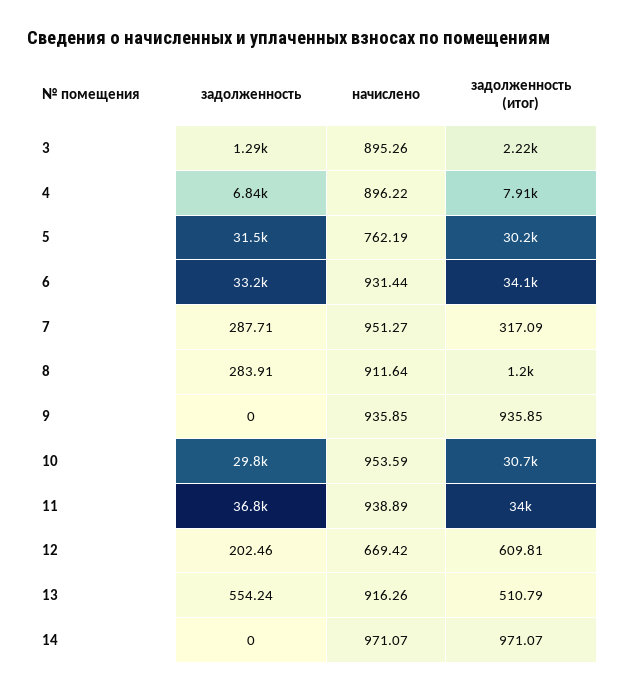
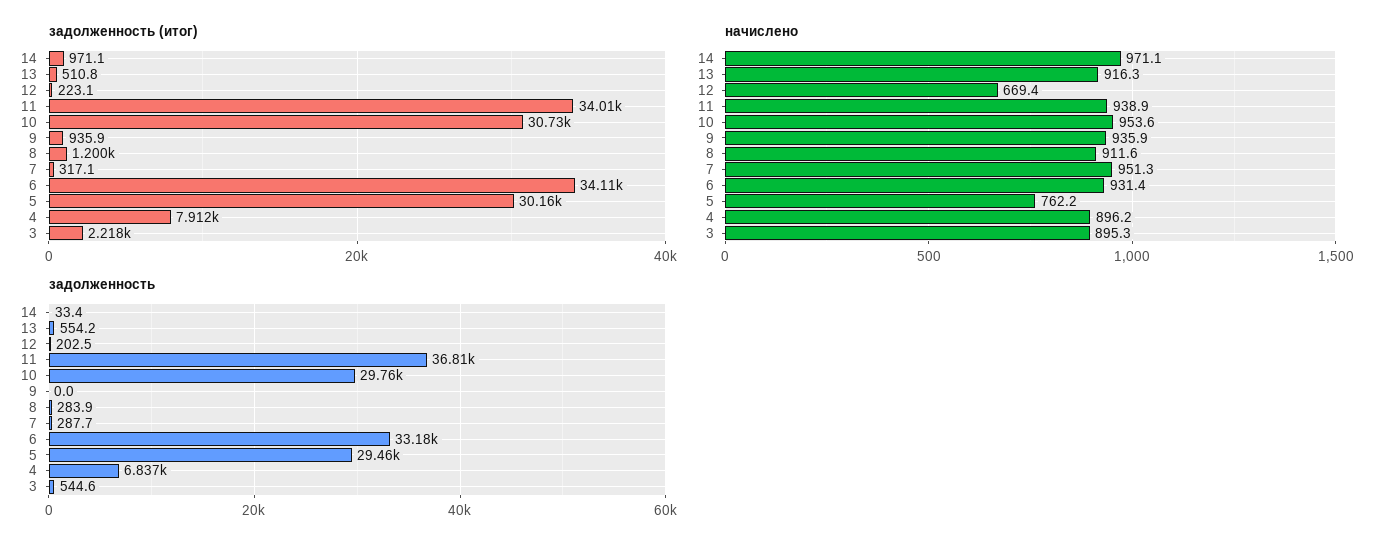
  {
    "задолженность": {
-     "3": 1290,
+     "3": 544.6,
      "4": 6837,
-     "5": 31500,
+     "5": 29460,
      "6": 33180,
      "7": 287.71,
      "8": 283.91,
      "9": 0,
      "10": 29760,
      "11": 36810,
      "12": 202.46,
      "13": 554.24,
-     "14": 0
+     "14": 33.4
    },
    "начислено": {
      "3": 895.26,
      "4": 896.22,
      "5": 762.19,
      "6": 931.44,
      "7": 951.27,
      "8": 911.64,
      "9": 935.85,
      "10": 953.59,
      "11": 938.89,
      "12": 669.42,
      "13": 916.26,
      "14": 971.07
    },
    "задолженность (итог)": {
      "3": 2218,
      "4": 7912,
      "5": 30160,
      "6": 34110,
      "7": 317.09,
      "8": 1200,
      "9": 935.85,
      "10": 30730,
      "11": 34010,
-     "12": 609.81,
+     "12": 223.1,
      "13": 510.79,
      "14": 971.07
    }
  }

